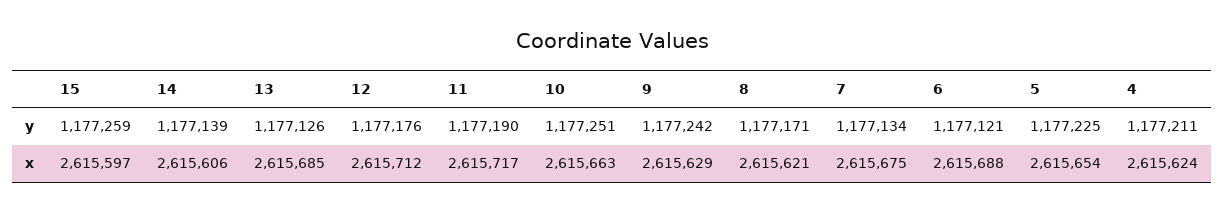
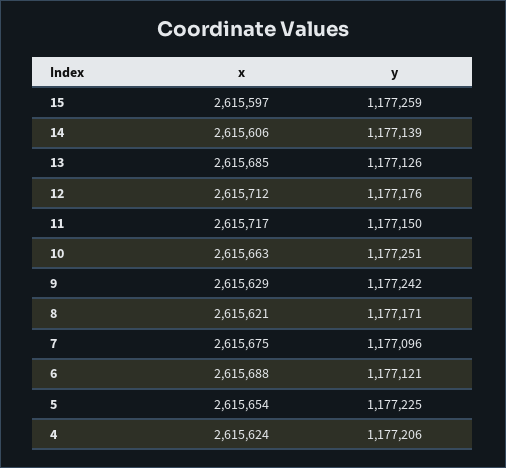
  {
    "15": {
      "y": 1177259,
      "x": 2615597
    },
    "14": {
      "y": 1177139,
      "x": 2615606
    },
    "13": {
      "y": 1177126,
      "x": 2615685
    },
    "12": {
      "y": 1177176,
      "x": 2615712
    },
    "11": {
-     "y": 1177190,
+     "y": 1177150,
      "x": 2615717
    },
    "10": {
      "y": 1177251,
      "x": 2615663
    },
    "9": {
      "y": 1177242,
      "x": 2615629
    },
    "8": {
      "y": 1177171,
      "x": 2615621
    },
    "7": {
-     "y": 1177134,
+     "y": 1177096,
      "x": 2615675
    },
    "6": {
      "y": 1177121,
      "x": 2615688
    },
    "5": {
      "y": 1177225,
      "x": 2615654
    },
    "4": {
-     "y": 1177211,
+     "y": 1177206,
      "x": 2615624
    }
  }

